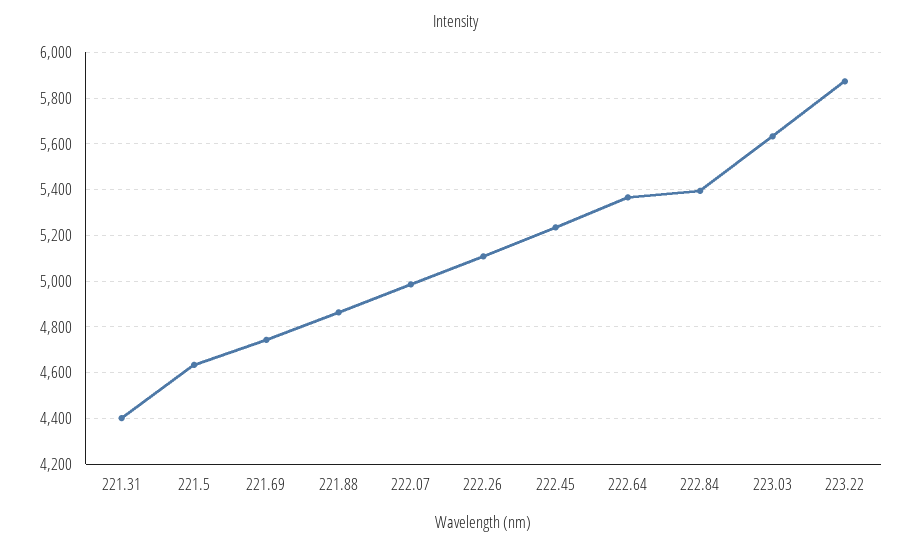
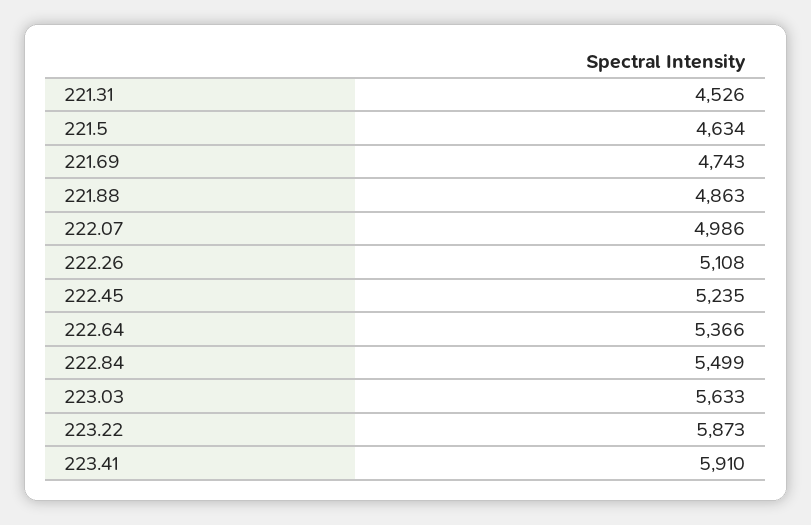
  {
-   "221.31": 4400,
+   "221.31": 4526,
    "221.5": 4634,
    "221.69": 4743,
    "221.88": 4863,
    "222.07": 4986,
    "222.26": 5108,
    "222.45": 5235,
    "222.64": 5366,
-   "222.84": 5400,
+   "222.84": 5499,
    "223.03": 5633,
-   "223.22": 5873
+   "223.22": 5873,
+   "223.41": 5910
  }

